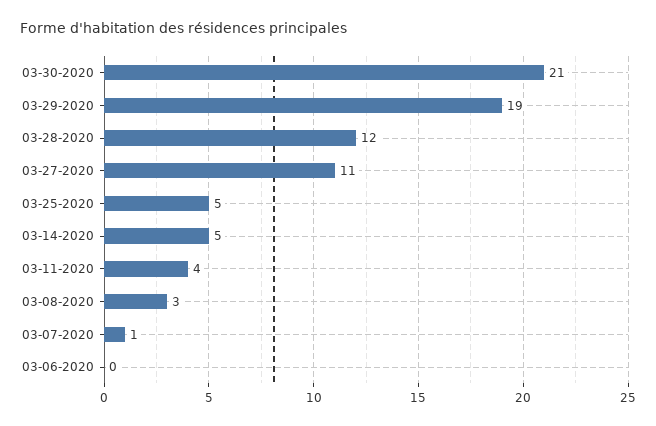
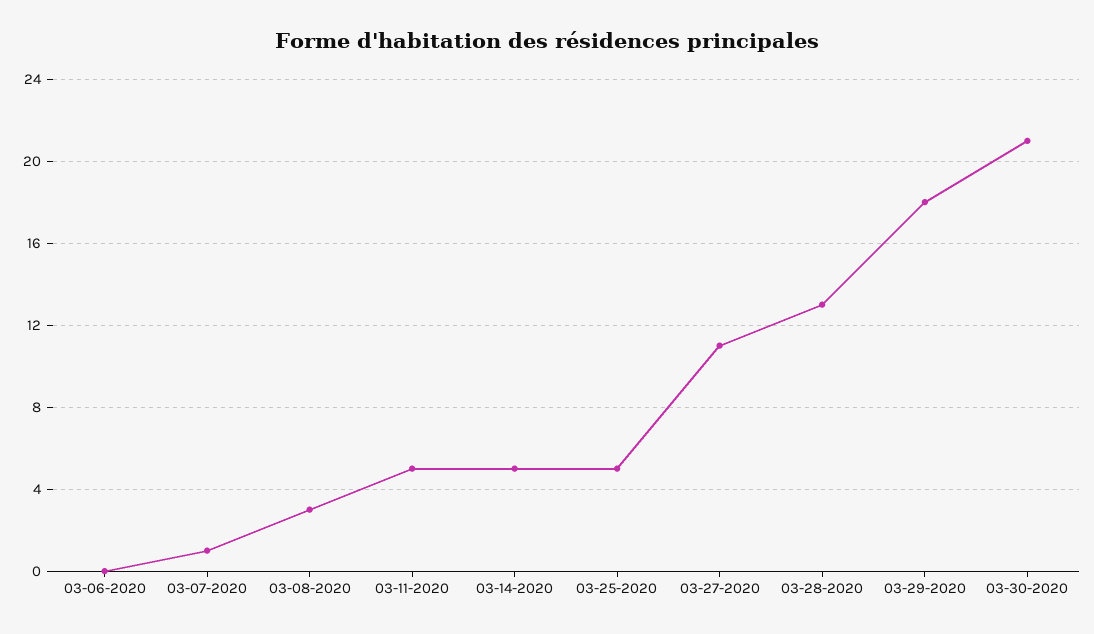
  {
    "03-30-2020": 21,
-   "03-29-2020": 19,
+   "03-29-2020": 18,
-   "03-28-2020": 12,
+   "03-28-2020": 13,
    "03-27-2020": 11,
    "03-25-2020": 5,
    "03-14-2020": 5,
-   "03-11-2020": 4,
+   "03-11-2020": 5,
    "03-08-2020": 3,
    "03-07-2020": 1,
    "03-06-2020": 0
  }

